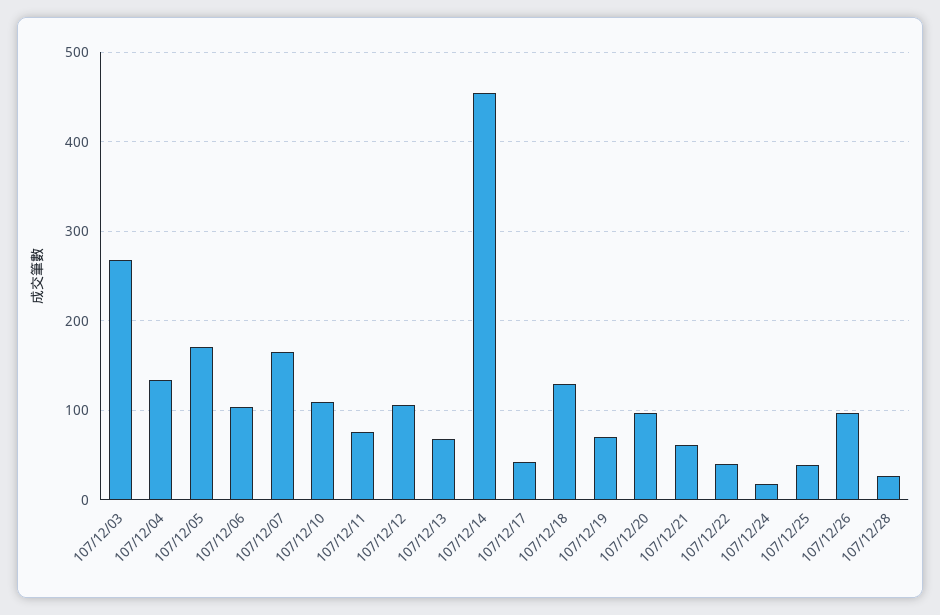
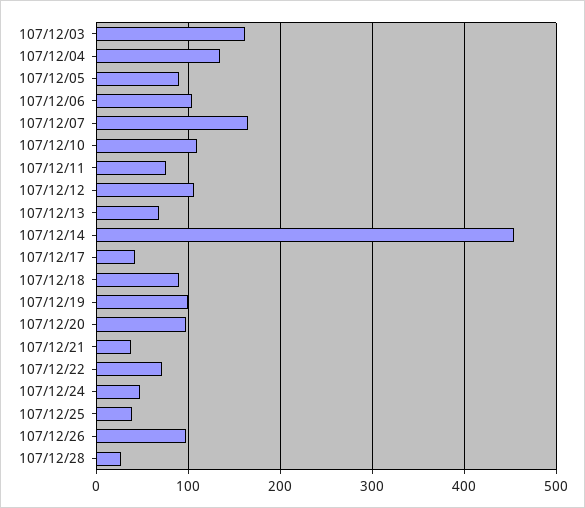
  {
-   "107/12/03": 270,
+   "107/12/03": 160,
    "107/12/04": 130,
-   "107/12/05": 170,
+   "107/12/05": 90,
    "107/12/06": 100,
    "107/12/07": 170,
    "107/12/10": 110,
    "107/12/11": 80,
    "107/12/12": 110,
    "107/12/13": 70,
    "107/12/14": 450,
    "107/12/17": 40,
-   "107/12/18": 130,
+   "107/12/18": 90,
-   "107/12/19": 70,
+   "107/12/19": 100,
    "107/12/20": 100,
-   "107/12/21": 60,
+   "107/12/21": 40,
-   "107/12/22": 40,
+   "107/12/22": 70,
-   "107/12/24": 20,
+   "107/12/24": 50,
    "107/12/25": 40,
    "107/12/26": 100,
    "107/12/28": 30
  }

